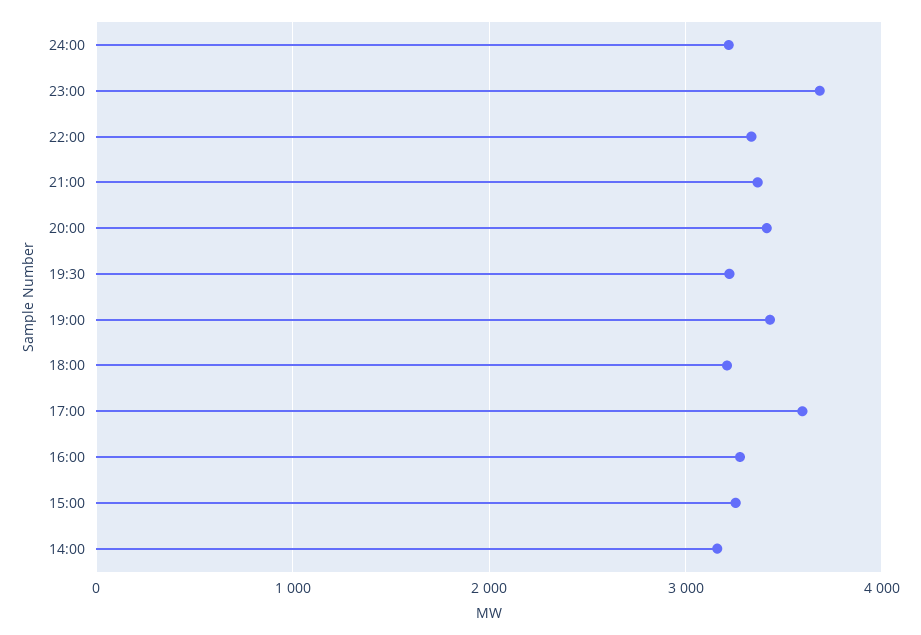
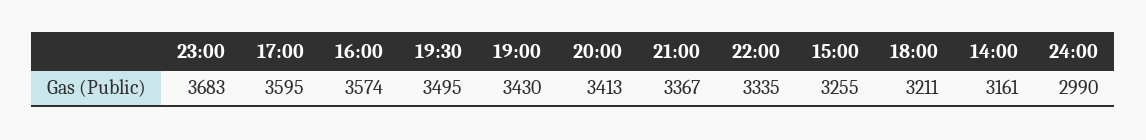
  {
-   "24:00": 3200,
+   "24:00": 2990,
    "23:00": 3683,
    "22:00": 3335,
    "21:00": 3367,
    "20:00": 3413,
-   "19:30": 3200,
+   "19:30": 3495,
    "19:00": 3430,
    "18:00": 3211,
    "17:00": 3595,
-   "16:00": 3300,
+   "16:00": 3574,
    "15:00": 3255,
    "14:00": 3161
  }

